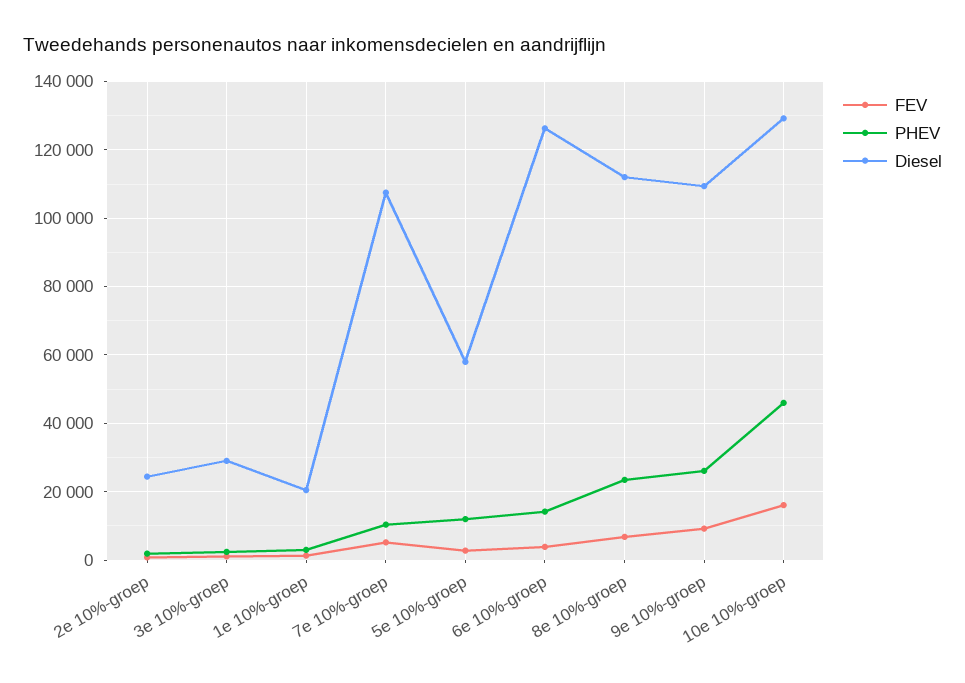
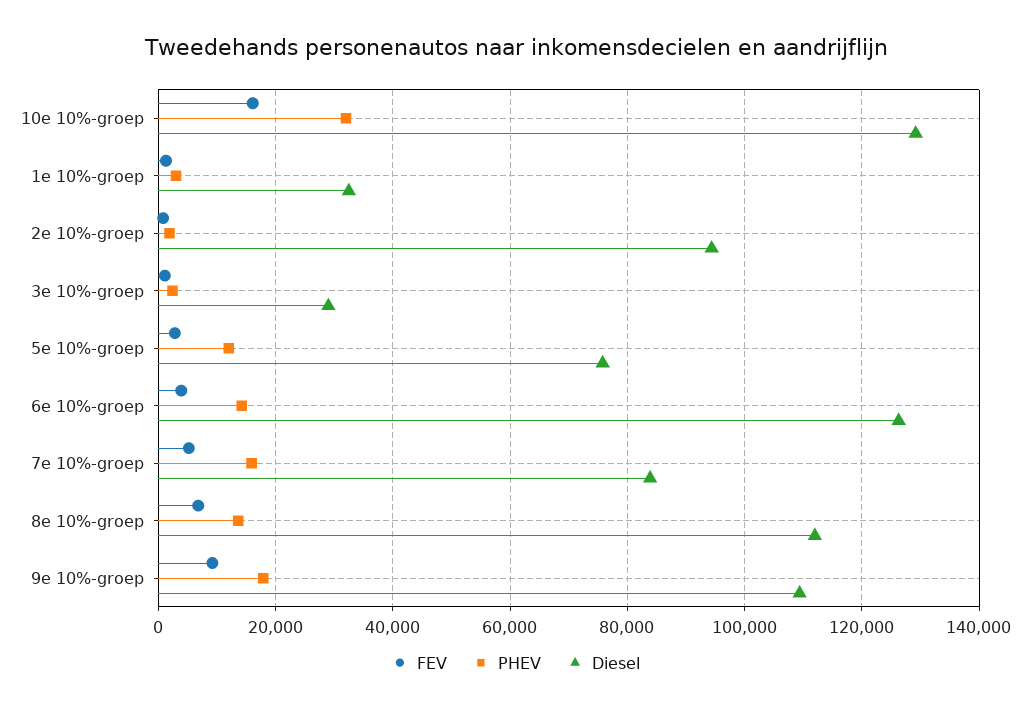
  {
    "FEV": {
      "2e 10%-groep": 0,
      "3e 10%-groep": 2000,
      "1e 10%-groep": 2000,
      "7e 10%-groep": 6000,
      "5e 10%-groep": 2000,
      "6e 10%-groep": 4000,
      "8e 10%-groep": 6000,
      "9e 10%-groep": 10000,
      "10e 10%-groep": 16000
    },
    "PHEV": {
      "2e 10%-groep": 2000,
      "3e 10%-groep": 2000,
      "1e 10%-groep": 4000,
-     "7e 10%-groep": 10000,
+     "7e 10%-groep": 16000,
      "5e 10%-groep": 12000,
      "6e 10%-groep": 14000,
-     "8e 10%-groep": 24000,
+     "8e 10%-groep": 14000,
-     "9e 10%-groep": 26000,
+     "9e 10%-groep": 18000,
-     "10e 10%-groep": 46000
+     "10e 10%-groep": 32000
    },
    "Diesel": {
-     "2e 10%-groep": 24000,
+     "2e 10%-groep": 94000,
      "3e 10%-groep": 30000,
-     "1e 10%-groep": 20000,
+     "1e 10%-groep": 32000,
-     "7e 10%-groep": 108000,
+     "7e 10%-groep": 84000,
-     "5e 10%-groep": 58000,
+     "5e 10%-groep": 76000,
      "6e 10%-groep": 126000,
      "8e 10%-groep": 112000,
      "9e 10%-groep": 110000,
      "10e 10%-groep": 130000
    }
  }

